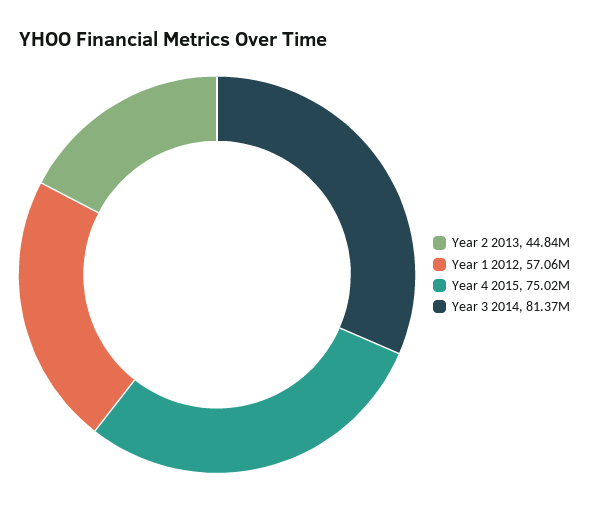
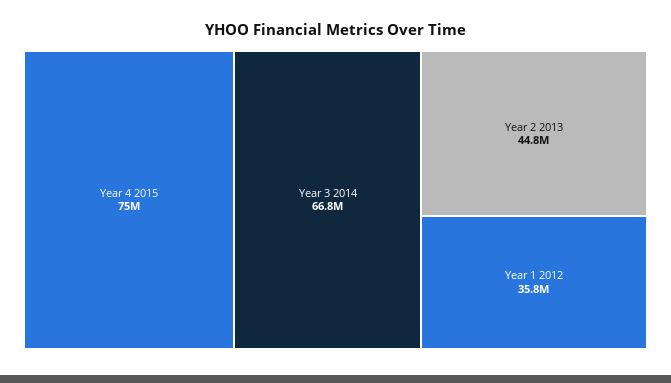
  {
    "Year 2 2013": 44840000,
-   "Year 1 2012": 57060000,
+   "Year 1 2012": 35800000,
    "Year 4 2015": 75020000,
-   "Year 3 2014": 81370000
+   "Year 3 2014": 66800000
  }

